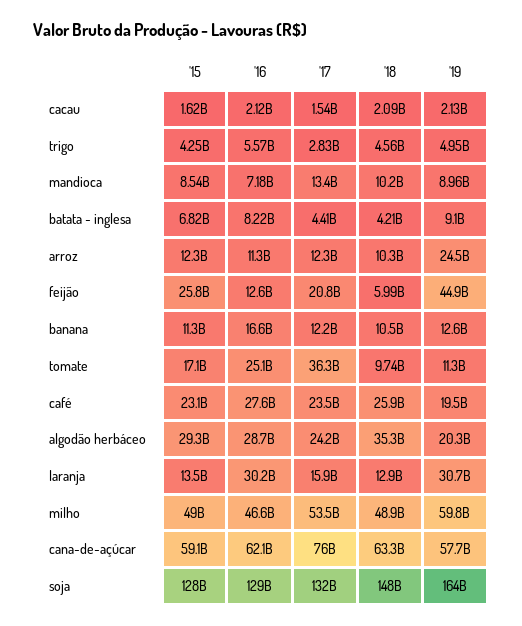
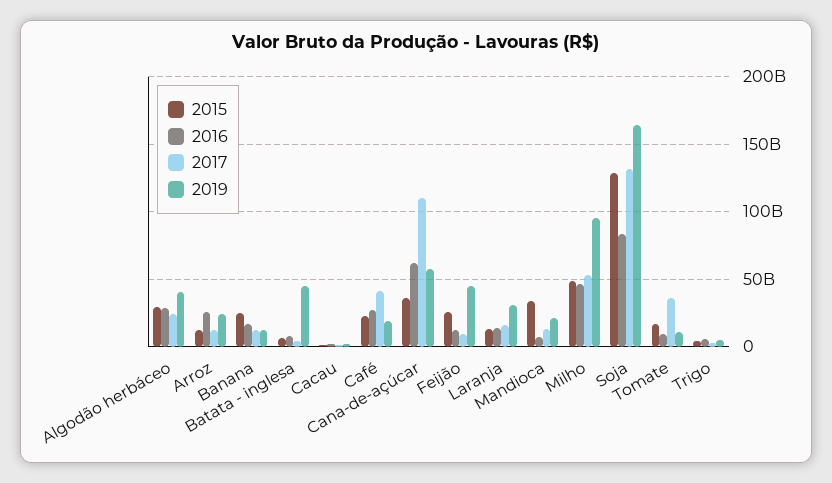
  {
    "'15": {
      "cacau": 1620000000,
      "trigo": 4250000000,
-     "mandioca": 8540000000,
+     "mandioca": 35000000000,
      "batata - inglesa": 6820000000,
      "arroz": 12300000000,
      "feijão": 25800000000,
-     "banana": 11300000000,
+     "banana": 25000000000,
      "tomate": 17100000000,
      "café": 23100000000,
      "algodão herbáceo": 29300000000,
      "laranja": 13500000000,
      "milho": 49000000000,
-     "cana-de-açúcar": 59100000000,
+     "cana-de-açúcar": 35000000000,
      "soja": 128000000000
    },
    "'16": {
      "cacau": 2120000000,
      "trigo": 5570000000,
      "mandioca": 7180000000,
      "batata - inglesa": 8220000000,
-     "arroz": 11300000000,
+     "arroz": 25000000000,
      "feijão": 12600000000,
      "banana": 16600000000,
-     "tomate": 25100000000,
+     "tomate": 10000000000,
      "café": 27600000000,
      "algodão herbáceo": 28700000000,
-     "laranja": 30200000000,
+     "laranja": 15000000000,
      "milho": 46600000000,
      "cana-de-açúcar": 62100000000,
-     "soja": 129000000000
+     "soja": 85000000000
    },
    "'17": {
      "cacau": 1540000000,
      "trigo": 2830000000,
      "mandioca": 13400000000,
      "batata - inglesa": 4410000000,
      "arroz": 12300000000,
-     "feijão": 20800000000,
+     "feijão": 10000000000,
      "banana": 12200000000,
      "tomate": 36300000000,
-     "café": 23500000000,
+     "café": 40000000000,
      "algodão herbáceo": 24200000000,
      "laranja": 15900000000,
      "milho": 53500000000,
-     "cana-de-açúcar": 76000000000,
+     "cana-de-açúcar": 110000000000,
      "soja": 132000000000
    },
-   "'18": {
-     "cacau": 2090000000,
-     "trigo": 4560000000,
-     "mandioca": 10200000000,
-     "batata - inglesa": 4210000000,
-     "arroz": 10300000000,
-     "feijão": 5990000000,
-     "banana": 10500000000,
-     "tomate": 9740000000,
-     "café": 25900000000,
-     "algodão herbáceo": 35300000000,
-     "laranja": 12900000000,
-     "milho": 48900000000,
-     "cana-de-açúcar": 63300000000,
-     "soja": 148000000000
-   },
    "'19": {
      "cacau": 2130000000,
      "trigo": 4950000000,
-     "mandioca": 8960000000,
+     "mandioca": 20000000000,
-     "batata - inglesa": 9100000000,
+     "batata - inglesa": 45000000000,
      "arroz": 24500000000,
      "feijão": 44900000000,
      "banana": 12600000000,
      "tomate": 11300000000,
      "café": 19500000000,
-     "algodão herbáceo": 20300000000,
+     "algodão herbáceo": 40000000000,
      "laranja": 30700000000,
-     "milho": 59800000000,
+     "milho": 95000000000,
      "cana-de-açúcar": 57700000000,
      "soja": 164000000000
    }
  }

